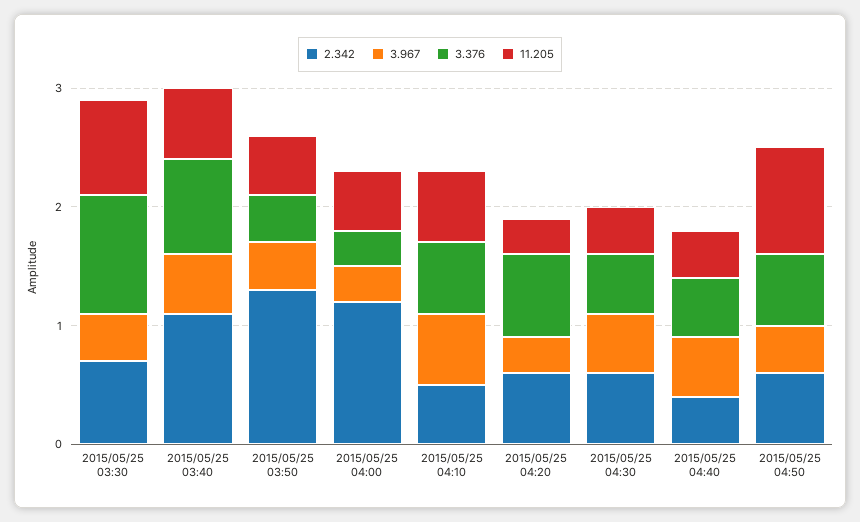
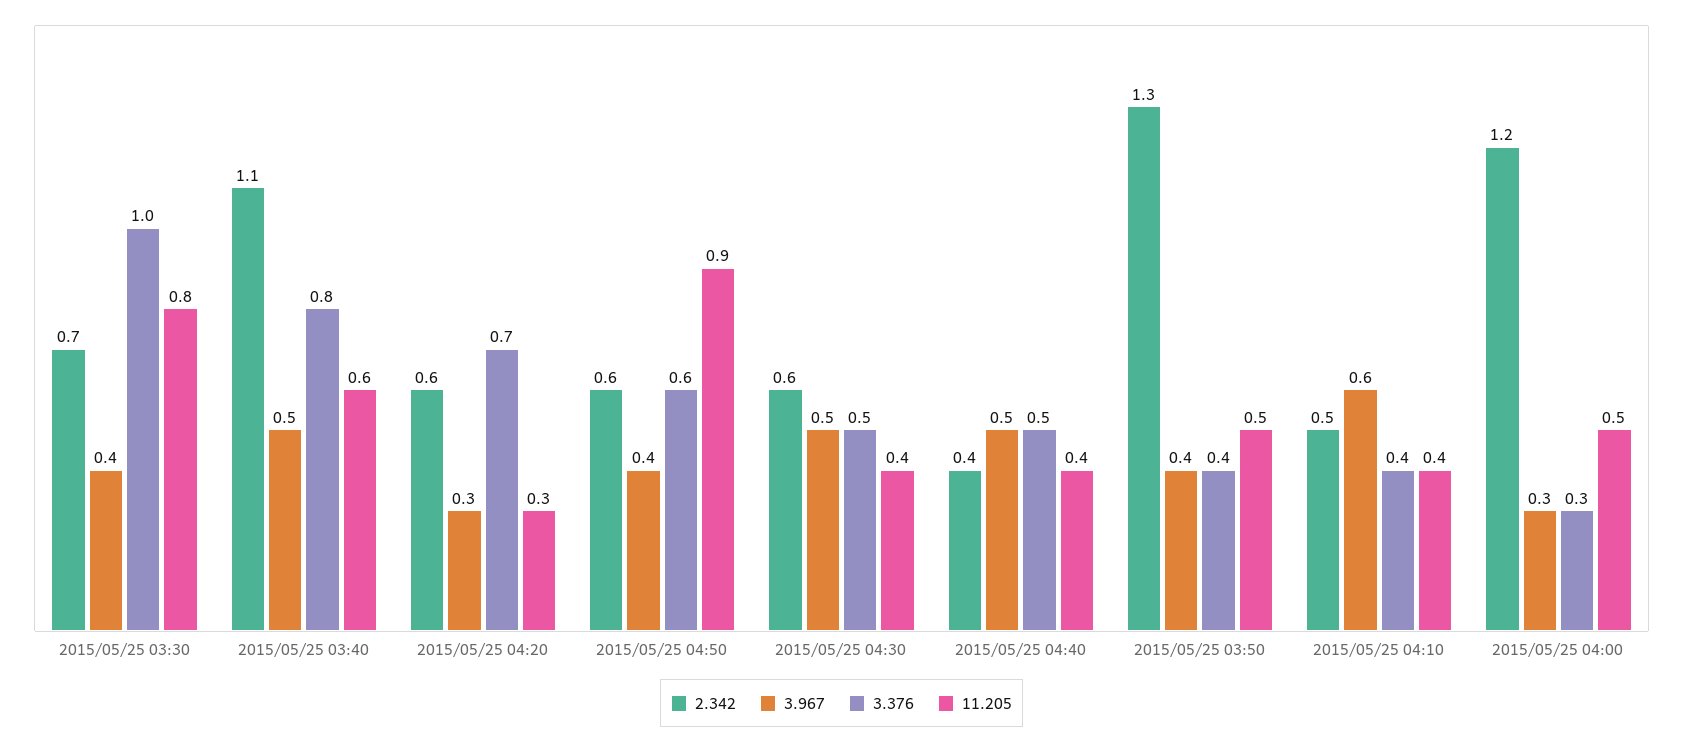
  {
    "2.342": {
      "2015/05/25 03:30": 0.7,
      "2015/05/25 03:40": 1.1,
      "2015/05/25 03:50": 1.3,
      "2015/05/25 04:00": 1.2,
      "2015/05/25 04:10": 0.5,
      "2015/05/25 04:20": 0.6,
      "2015/05/25 04:30": 0.6,
      "2015/05/25 04:40": 0.4,
      "2015/05/25 04:50": 0.6
    },
    "3.967": {
      "2015/05/25 03:30": 0.4,
      "2015/05/25 03:40": 0.5,
      "2015/05/25 03:50": 0.4,
      "2015/05/25 04:00": 0.3,
      "2015/05/25 04:10": 0.6,
      "2015/05/25 04:20": 0.3,
      "2015/05/25 04:30": 0.5,
      "2015/05/25 04:40": 0.5,
      "2015/05/25 04:50": 0.4
    },
    "3.376": {
      "2015/05/25 03:30": 1,
      "2015/05/25 03:40": 0.8,
      "2015/05/25 03:50": 0.4,
      "2015/05/25 04:00": 0.3,
-     "2015/05/25 04:10": 0.6,
+     "2015/05/25 04:10": 0.4,
      "2015/05/25 04:20": 0.7,
      "2015/05/25 04:30": 0.5,
      "2015/05/25 04:40": 0.5,
      "2015/05/25 04:50": 0.6
    },
    "11.205": {
      "2015/05/25 03:30": 0.8,
      "2015/05/25 03:40": 0.6,
      "2015/05/25 03:50": 0.5,
      "2015/05/25 04:00": 0.5,
-     "2015/05/25 04:10": 0.6,
+     "2015/05/25 04:10": 0.4,
      "2015/05/25 04:20": 0.3,
      "2015/05/25 04:30": 0.4,
      "2015/05/25 04:40": 0.4,
      "2015/05/25 04:50": 0.9
    }
  }

